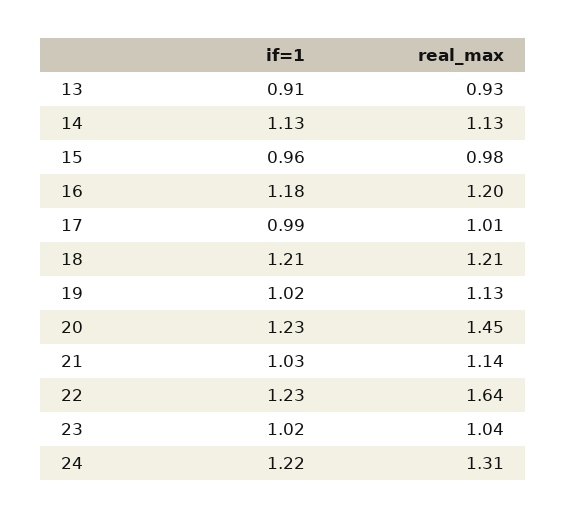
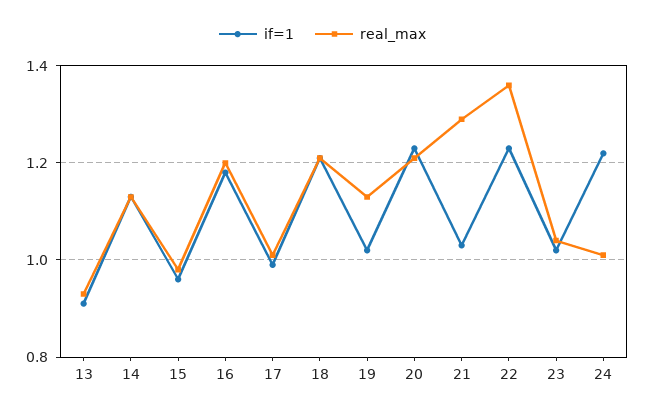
  {
    "if=1": {
      "13": 0.91,
      "14": 1.13,
      "15": 0.96,
      "16": 1.18,
      "17": 0.99,
      "18": 1.21,
      "19": 1.02,
      "20": 1.23,
      "21": 1.03,
      "22": 1.23,
      "23": 1.02,
      "24": 1.22
    },
    "real_max": {
      "13": 0.93,
      "14": 1.13,
      "15": 0.98,
      "16": 1.2,
      "17": 1.01,
      "18": 1.21,
      "19": 1.13,
-     "20": 1.45,
+     "20": 1.2,
-     "21": 1.14,
+     "21": 1.3,
-     "22": 1.64,
+     "22": 1.35,
      "23": 1.04,
-     "24": 1.31
+     "24": 1
    }
  }

